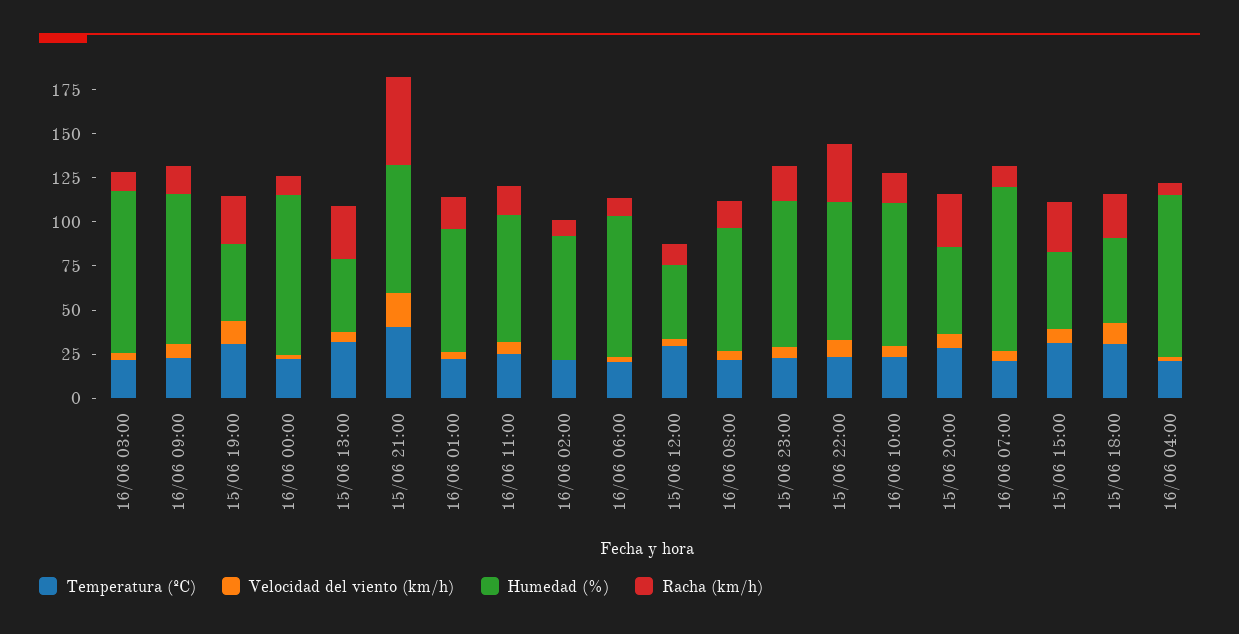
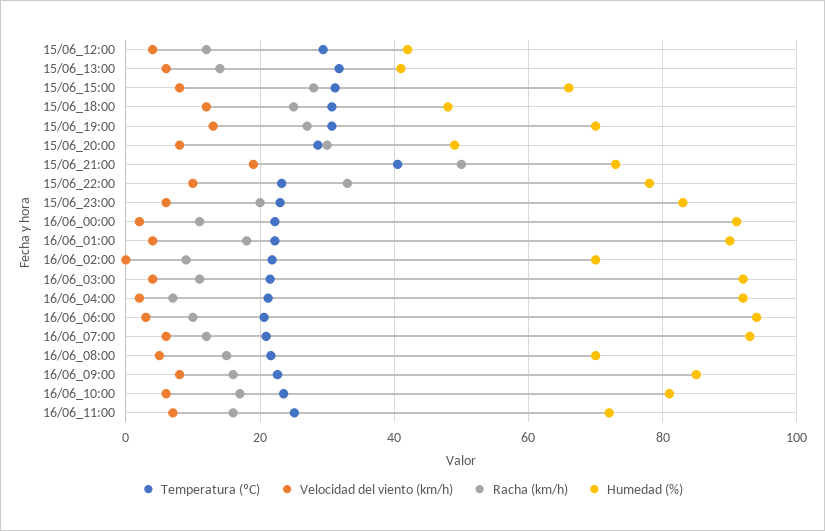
  {
    "Temperatura (ºC)": {
      "16/06 03:00": 22,
      "16/06 09:00": 22,
      "15/06 19:00": 30,
      "16/06 00:00": 22,
      "15/06 13:00": 32,
      "15/06 21:00": 40,
      "16/06 01:00": 22,
      "16/06 11:00": 26,
      "16/06 02:00": 22,
      "16/06 06:00": 20,
      "15/06 12:00": 30,
      "16/06 08:00": 22,
      "15/06 23:00": 24,
      "15/06 22:00": 24,
      "16/06 10:00": 24,
      "15/06 20:00": 28,
      "16/06 07:00": 20,
      "15/06 15:00": 32,
      "15/06 18:00": 30,
      "16/06 04:00": 22
    },
    "Velocidad del viento (km/h)": {
      "16/06 03:00": 4,
      "16/06 09:00": 8,
      "15/06 19:00": 14,
      "16/06 00:00": 2,
      "15/06 13:00": 6,
      "15/06 21:00": 20,
      "16/06 01:00": 4,
      "16/06 11:00": 8,
      "16/06 02:00": 0,
      "16/06 06:00": 4,
      "15/06 12:00": 4,
      "16/06 08:00": 6,
      "15/06 23:00": 6,
      "15/06 22:00": 10,
      "16/06 10:00": 6,
      "15/06 20:00": 8,
      "16/06 07:00": 6,
      "15/06 15:00": 8,
      "15/06 18:00": 12,
      "16/06 04:00": 2
    },
    "Humedad (%)": {
      "16/06 03:00": 92,
      "16/06 09:00": 86,
-     "15/06 19:00": 45,
+     "15/06 19:00": 70,
      "16/06 00:00": 92,
      "15/06 13:00": 42,
      "15/06 21:00": 74,
-     "16/06 01:00": 70,
+     "16/06 01:00": 90,
      "16/06 11:00": 72,
      "16/06 02:00": 70,
-     "16/06 06:00": 80,
+     "16/06 06:00": 94,
      "15/06 12:00": 42,
      "16/06 08:00": 70,
      "15/06 23:00": 84,
      "15/06 22:00": 78,
      "16/06 10:00": 82,
      "15/06 20:00": 50,
      "16/06 07:00": 94,
-     "15/06 15:00": 45,
+     "15/06 15:00": 66,
      "15/06 18:00": 48,
      "16/06 04:00": 92
    },
    "Racha (km/h)": {
      "16/06 03:00": 12,
      "16/06 09:00": 16,
      "15/06 19:00": 28,
      "16/06 00:00": 12,
-     "15/06 13:00": 30,
+     "15/06 13:00": 14,
      "15/06 21:00": 50,
      "16/06 01:00": 18,
      "16/06 11:00": 16,
      "16/06 02:00": 10,
      "16/06 06:00": 10,
      "15/06 12:00": 12,
      "16/06 08:00": 16,
      "15/06 23:00": 20,
      "15/06 22:00": 34,
      "16/06 10:00": 18,
      "15/06 20:00": 30,
      "16/06 07:00": 12,
      "15/06 15:00": 28,
      "15/06 18:00": 26,
      "16/06 04:00": 8
    }
  }

